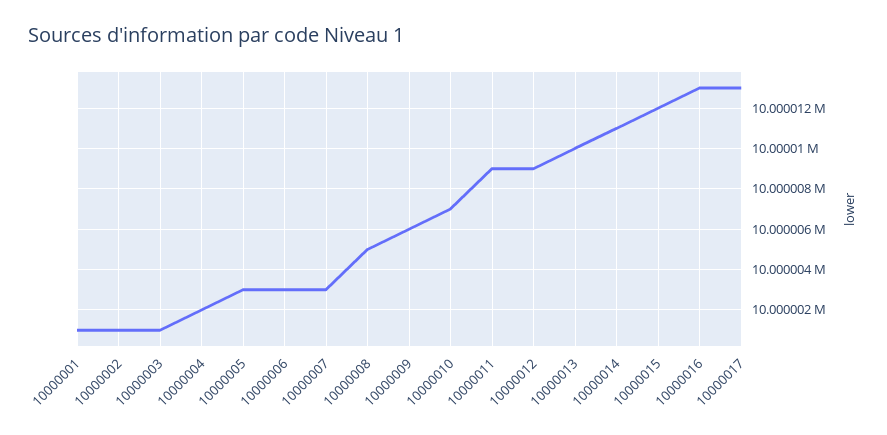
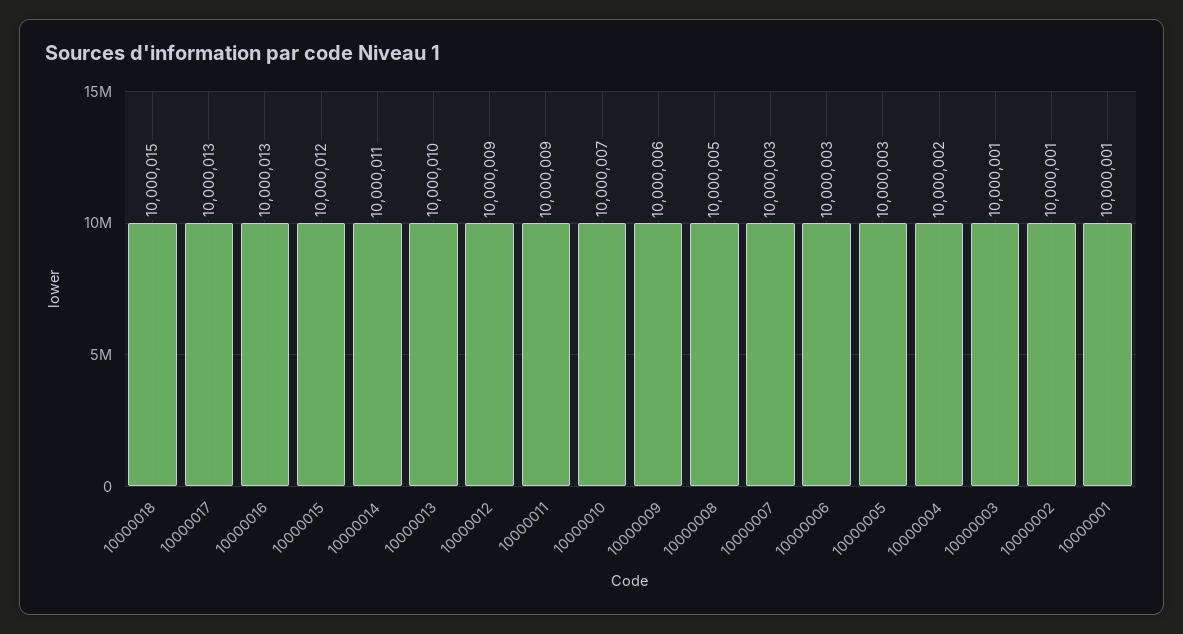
  {
    "10000001": 10000001,
    "10000002": 10000001,
    "10000003": 10000001,
    "10000004": 10000002,
    "10000005": 10000003,
    "10000006": 10000003,
    "10000007": 10000003,
    "10000008": 10000005,
    "10000009": 10000006,
    "10000010": 10000007,
    "10000011": 10000009,
    "10000012": 10000009,
    "10000013": 10000010,
    "10000014": 10000011,
    "10000015": 10000012,
    "10000016": 10000013,
-   "10000017": 10000013
+   "10000017": 10000013,
+   "10000018": 10000015
  }

